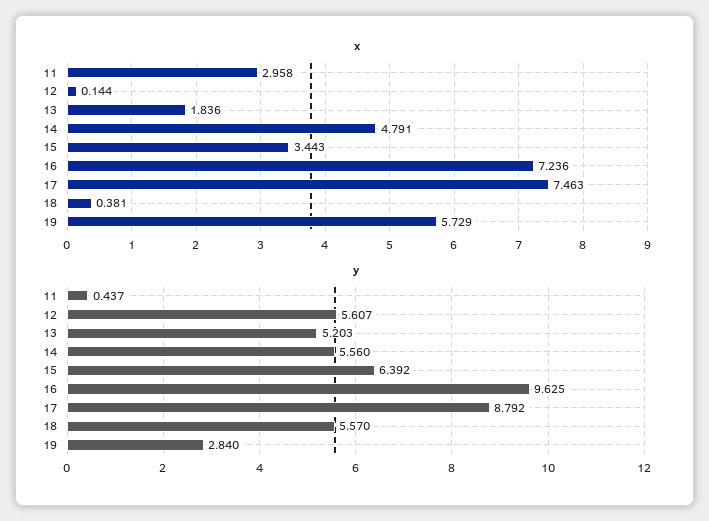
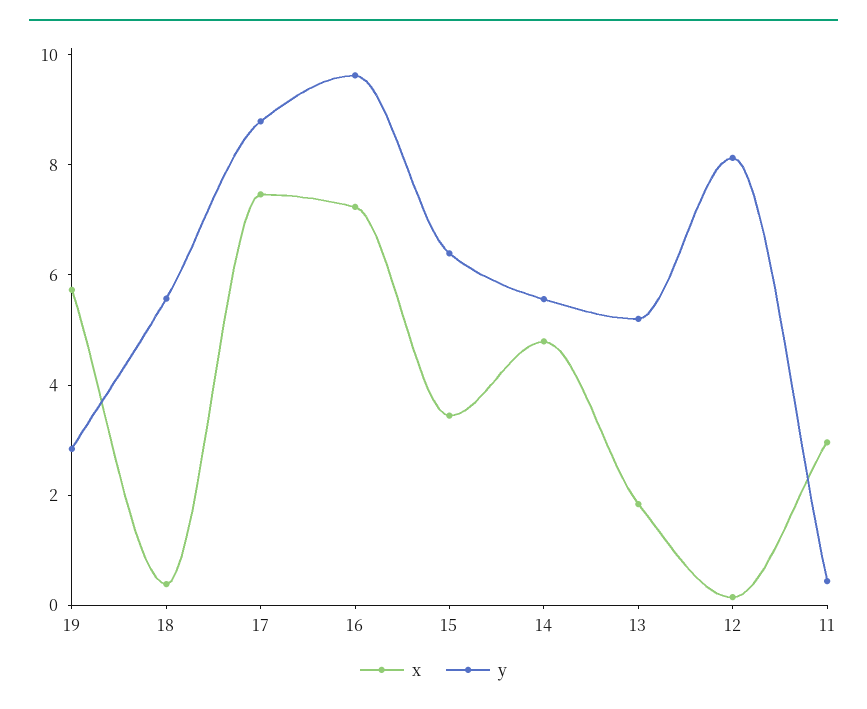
  {
    "x": {
      "11": 2.958,
      "12": 0.144,
      "13": 1.836,
      "14": 4.791,
      "15": 3.443,
      "16": 7.236,
      "17": 7.463,
      "18": 0.381,
      "19": 5.729
    },
    "y": {
      "11": 0.437,
-     "12": 5.607,
+     "12": 8,
      "13": 5.203,
      "14": 5.56,
      "15": 6.392,
      "16": 9.625,
      "17": 8.792,
      "18": 5.57,
      "19": 2.84
    }
  }

